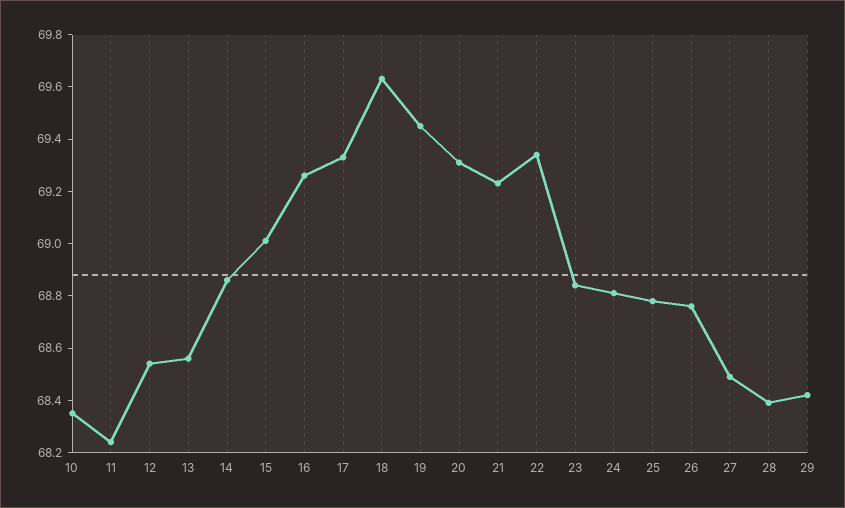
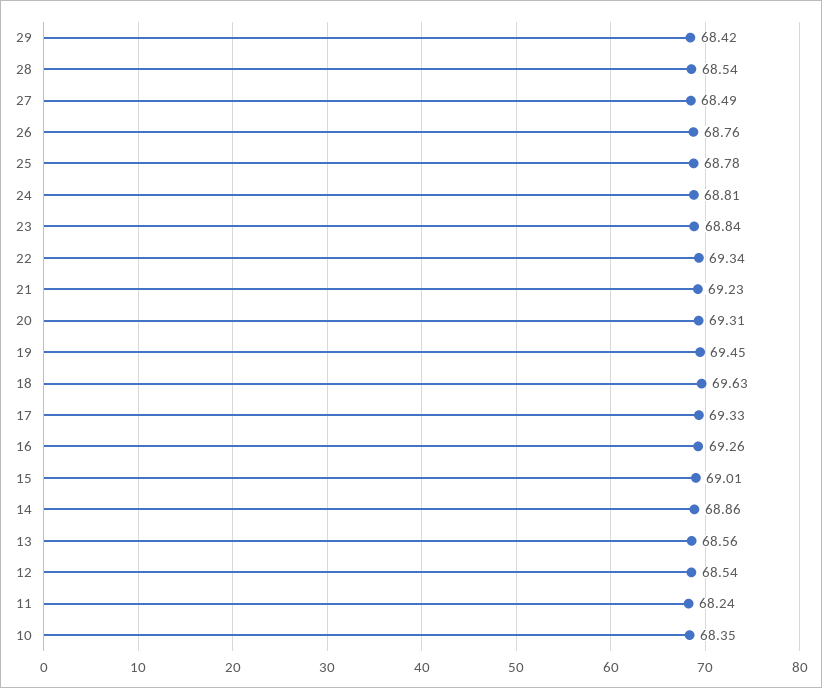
  {
    "10": 68.35,
    "11": 68.24,
    "12": 68.54,
    "13": 68.56,
    "14": 68.86,
    "15": 69.01,
    "16": 69.26,
    "17": 69.33,
    "18": 69.63,
    "19": 69.45,
    "20": 69.31,
    "21": 69.23,
    "22": 69.34,
    "23": 68.84,
    "24": 68.81,
    "25": 68.78,
    "26": 68.76,
    "27": 68.49,
-   "28": 68.4,
+   "28": 68.54,
    "29": 68.42
  }

